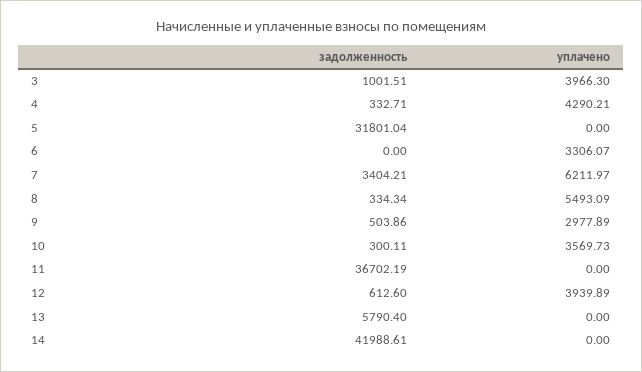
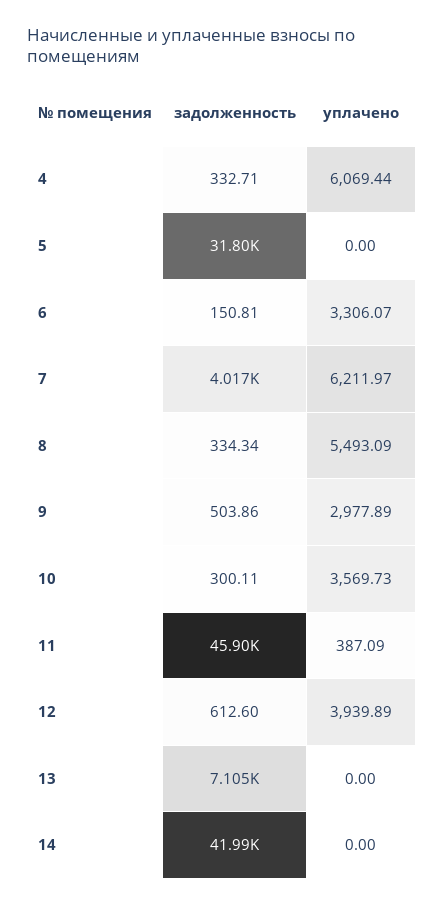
  {
    "задолженность": {
-     "3": 1001.51,
      "4": 332.71,
      "5": 31801.04,
-     "6": 0,
+     "6": 150.81,
-     "7": 3404.21,
+     "7": 4017,
      "8": 334.34,
      "9": 503.86,
      "10": 300.11,
-     "11": 36702.19,
+     "11": 45900,
      "12": 612.6,
-     "13": 5790.4,
+     "13": 7105,
      "14": 41988.61
    },
    "уплачено": {
-     "3": 3966.3,
-     "4": 4290.21,
+     "4": 6069.44,
      "5": 0,
      "6": 3306.07,
      "7": 6211.97,
      "8": 5493.09,
      "9": 2977.89,
      "10": 3569.73,
-     "11": 0,
+     "11": 387.09,
      "12": 3939.89,
      "13": 0,
      "14": 0
    }
  }

